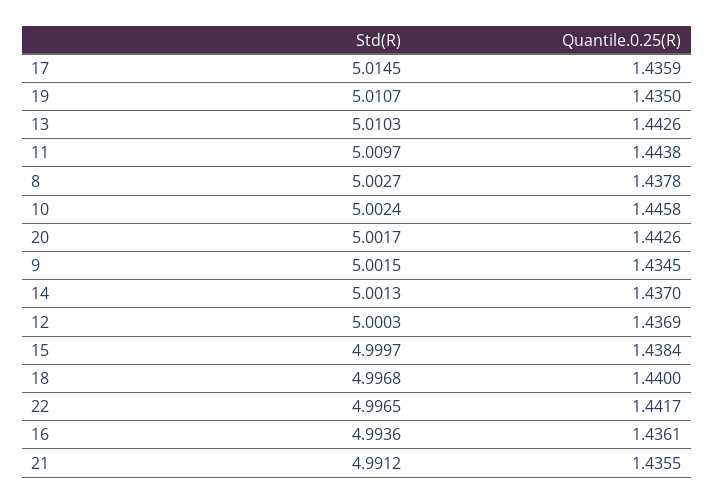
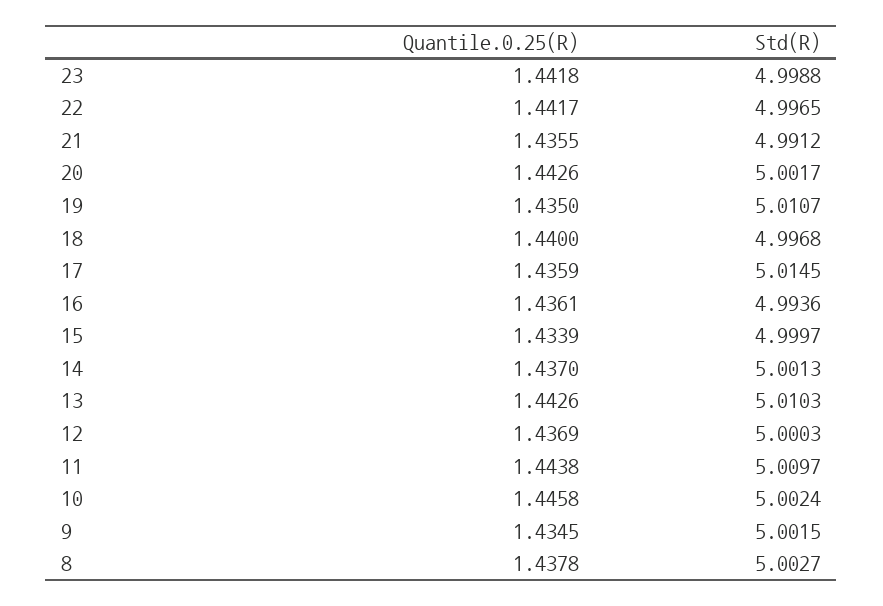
  {
    "Std(R)": {
      "17": 5.0145,
      "19": 5.0107,
      "13": 5.0103,
      "11": 5.0097,
      "8": 5.0027,
      "10": 5.0024,
      "20": 5.0017,
      "9": 5.0015,
      "14": 5.0013,
      "12": 5.0003,
      "15": 4.9997,
      "18": 4.9968,
      "22": 4.9965,
      "16": 4.9936,
-     "21": 4.9912
+     "21": 4.9912,
+     "23": 4.9988
    },
    "Quantile.0.25(R)": {
      "17": 1.4359,
      "19": 1.435,
      "13": 1.4426,
      "11": 1.4438,
      "8": 1.4378,
      "10": 1.4458,
      "20": 1.4426,
      "9": 1.4345,
      "14": 1.437,
      "12": 1.4369,
-     "15": 1.4384,
+     "15": 1.4339,
      "18": 1.44,
      "22": 1.4417,
      "16": 1.4361,
-     "21": 1.4355
+     "21": 1.4355,
+     "23": 1.4418
    }
  }

